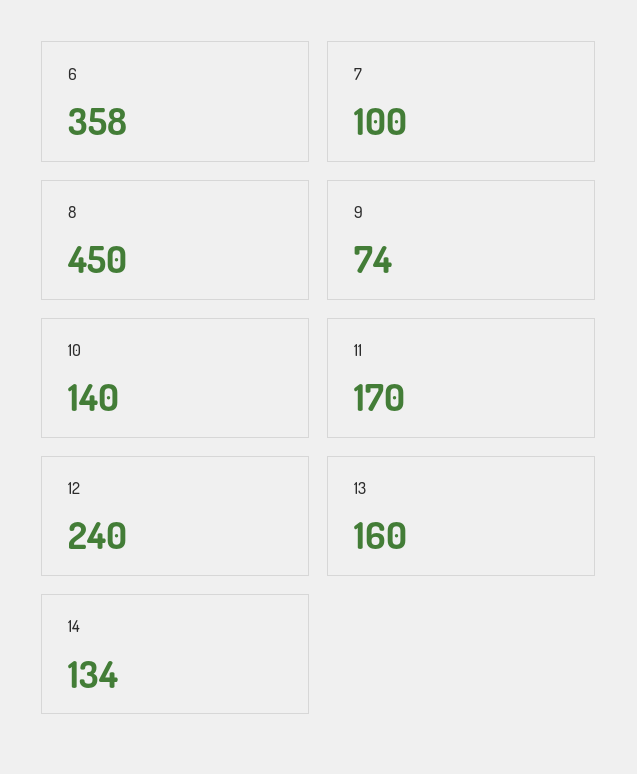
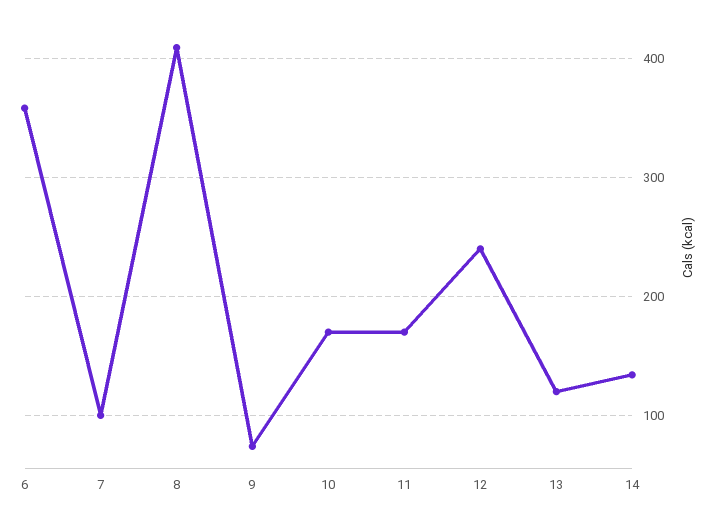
  {
    "6": 358,
    "7": 100,
-   "8": 450,
+   "8": 410,
    "9": 74,
-   "10": 140,
+   "10": 170,
    "11": 170,
    "12": 240,
-   "13": 160,
+   "13": 120,
    "14": 134
  }

